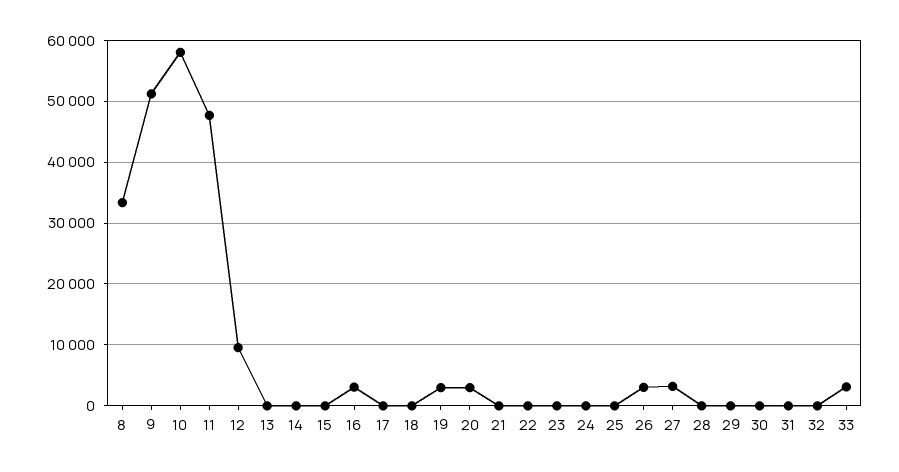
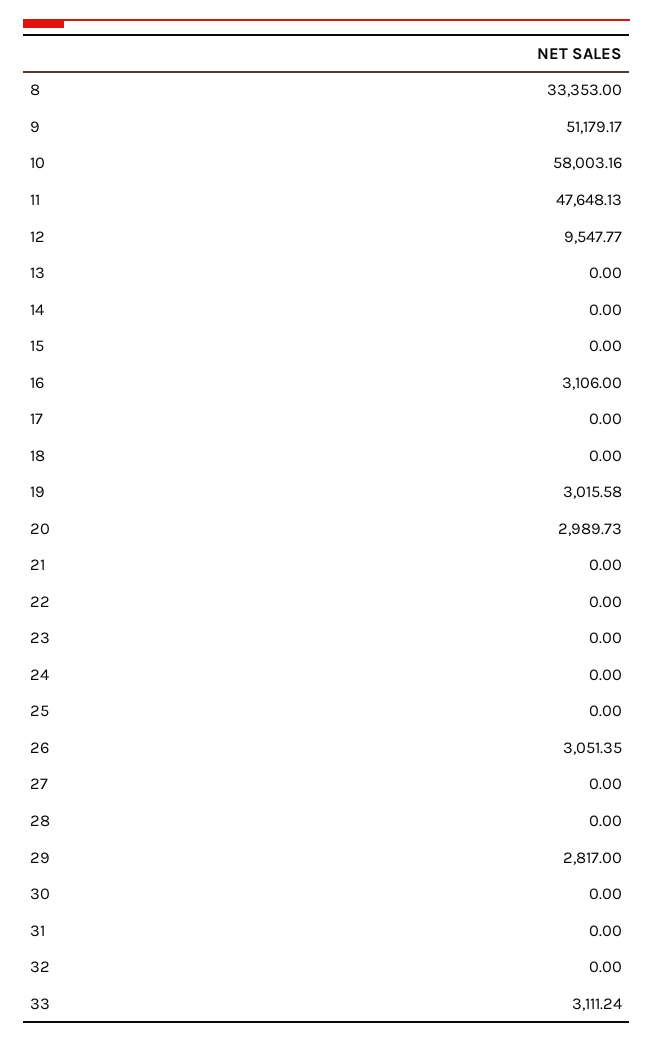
  {
    "8": 33353,
    "9": 51179.17,
    "10": 58003.16,
    "11": 47648.13,
    "12": 9547.77,
    "13": 0,
    "14": 0,
    "15": 0,
    "16": 3106,
    "17": 0,
    "18": 0,
    "19": 3015.58,
    "20": 2989.73,
    "21": 0,
    "22": 0,
    "23": 0,
    "24": 0,
    "25": 0,
    "26": 3051.35,
-   "27": 3000,
+   "27": 0,
    "28": 0,
-   "29": 0,
+   "29": 2817,
    "30": 0,
    "31": 0,
    "32": 0,
    "33": 3111.24
  }

